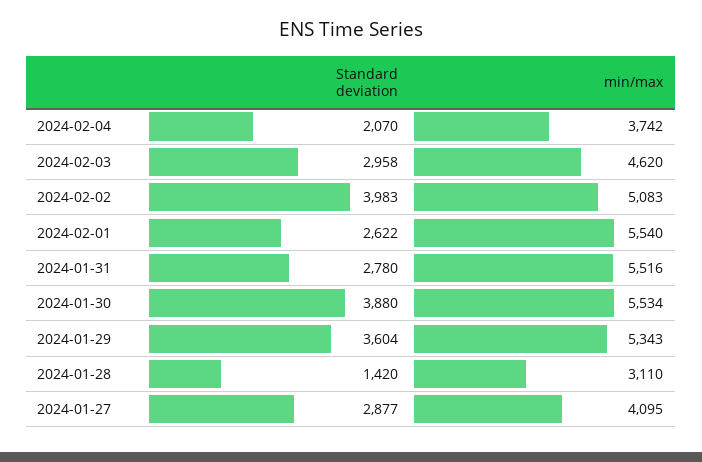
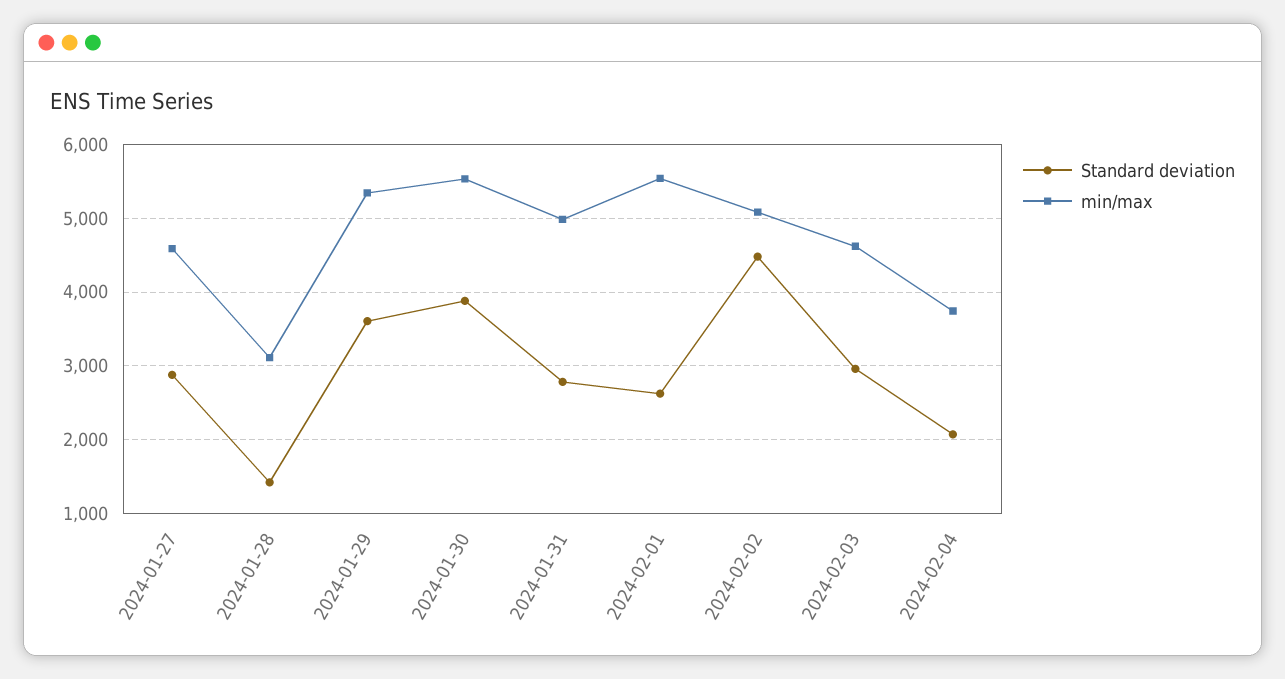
  {
    "Standard deviation": {
      "2024-02-04": 2070,
      "2024-02-03": 2958,
-     "2024-02-02": 3983,
+     "2024-02-02": 4500,
      "2024-02-01": 2622,
      "2024-01-31": 2780,
      "2024-01-30": 3880,
      "2024-01-29": 3604,
      "2024-01-28": 1420,
      "2024-01-27": 2877
    },
    "min/max": {
      "2024-02-04": 3742,
      "2024-02-03": 4620,
      "2024-02-02": 5083,
      "2024-02-01": 5540,
-     "2024-01-31": 5516,
+     "2024-01-31": 5000,
      "2024-01-30": 5534,
      "2024-01-29": 5343,
      "2024-01-28": 3110,
-     "2024-01-27": 4095
+     "2024-01-27": 4600
    }
  }

